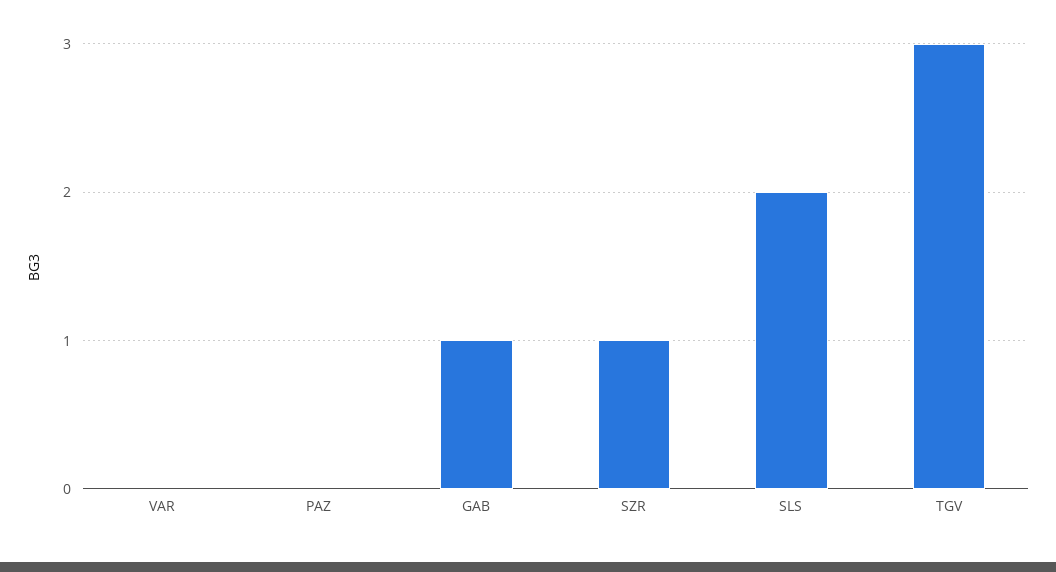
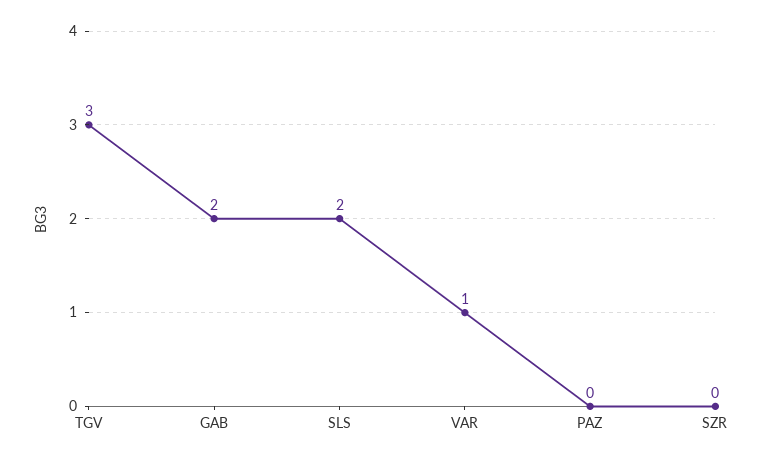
  {
-   "VAR": 0,
+   "VAR": 1,
    "PAZ": 0,
-   "GAB": 1,
+   "GAB": 2,
-   "SZR": 1,
+   "SZR": 0,
    "SLS": 2,
    "TGV": 3
  }

